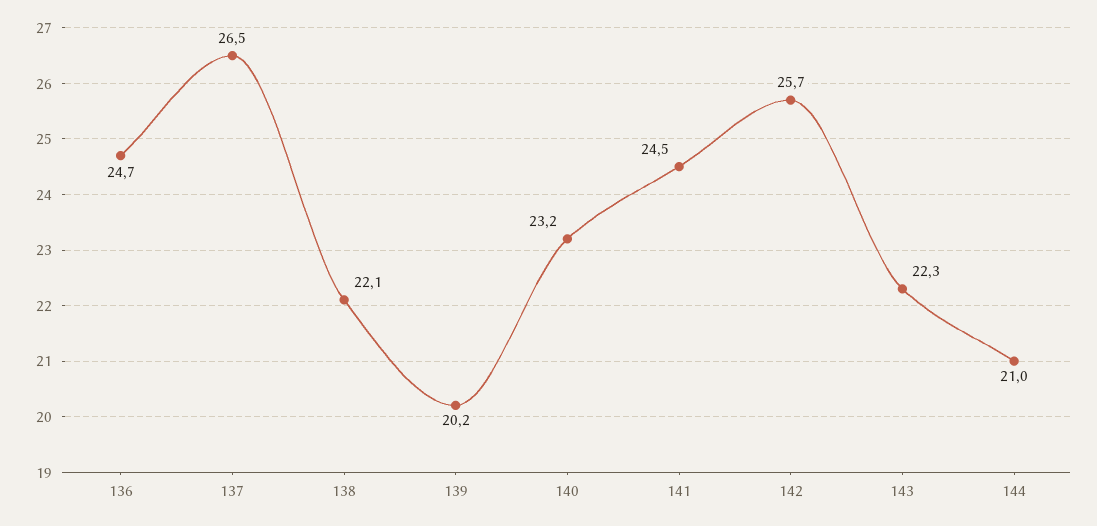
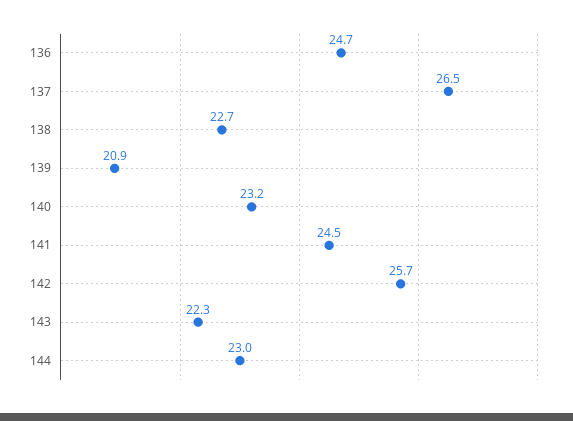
  {
    "136": 24.7,
    "137": 26.5,
-   "138": 22.1,
+   "138": 22.7,
-   "139": 20.2,
+   "139": 20.9,
    "140": 23.2,
    "141": 24.5,
    "142": 25.7,
    "143": 22.3,
-   "144": 21
+   "144": 23
  }

